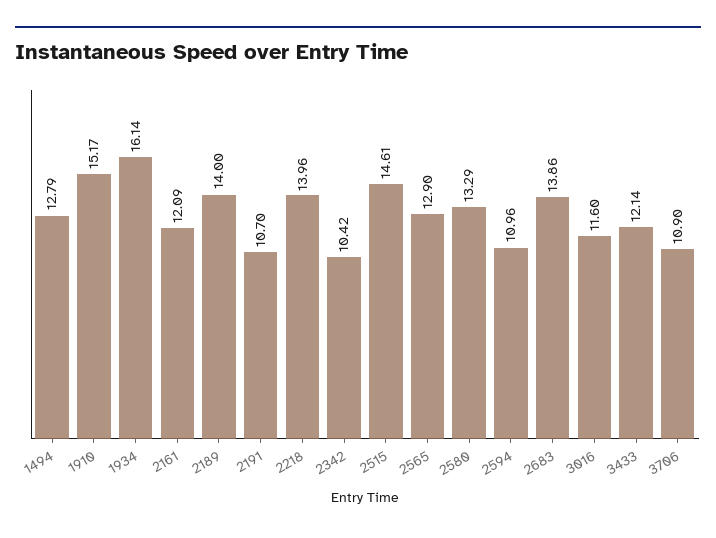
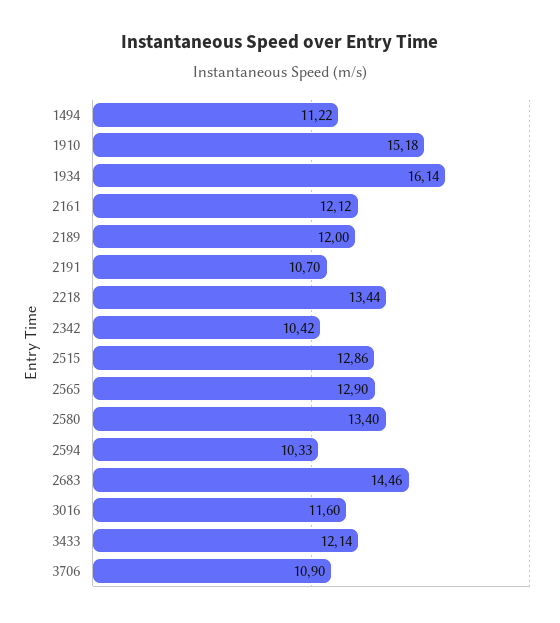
  {
-   "1494": 12.79,
+   "1494": 11.22,
-   "1910": 15.17,
+   "1910": 15.18,
    "1934": 16.14,
-   "2161": 12.09,
+   "2161": 12.12,
-   "2189": 14,
+   "2189": 12,
    "2191": 10.7,
-   "2218": 13.96,
+   "2218": 13.44,
    "2342": 10.42,
-   "2515": 14.61,
+   "2515": 12.86,
    "2565": 12.9,
-   "2580": 13.29,
+   "2580": 13.4,
-   "2594": 10.96,
+   "2594": 10.33,
-   "2683": 13.86,
+   "2683": 14.46,
    "3016": 11.6,
    "3433": 12.14,
    "3706": 10.9
  }

